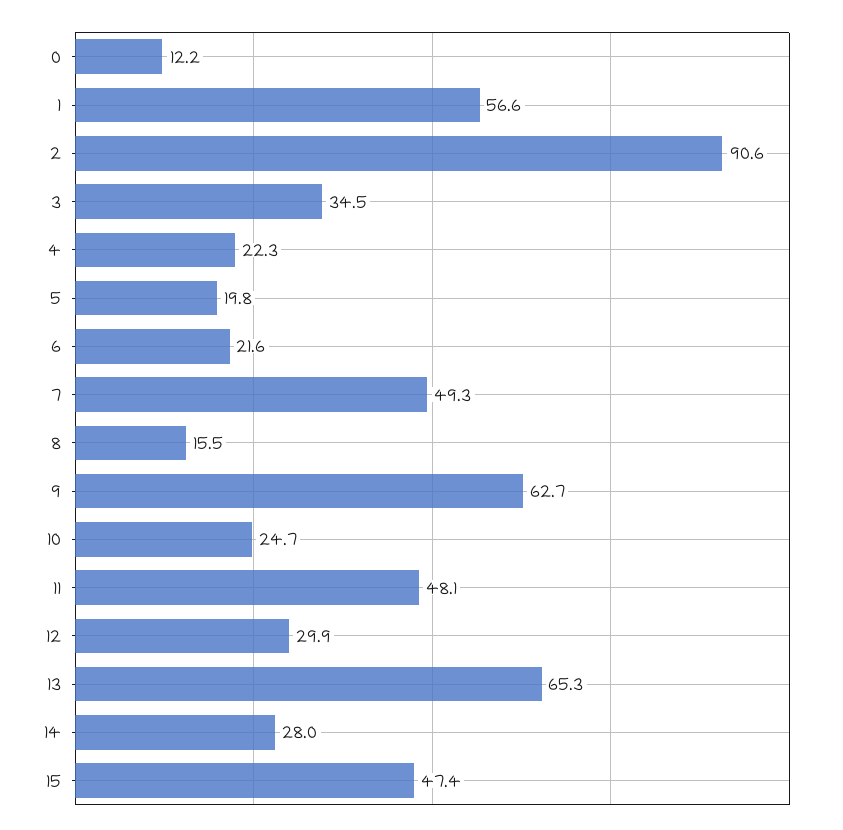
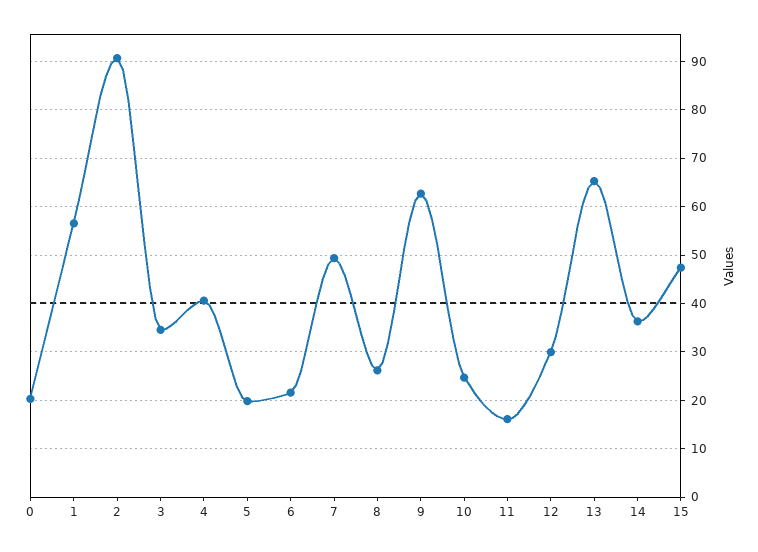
  {
-   "0": 12.2,
+   "0": 20,
    "1": 56.6,
    "2": 90.6,
    "3": 34.5,
-   "4": 22.3,
+   "4": 40,
    "5": 19.8,
    "6": 21.6,
    "7": 49.3,
-   "8": 15.5,
+   "8": 26,
    "9": 62.7,
    "10": 24.7,
-   "11": 48.1,
+   "11": 16,
    "12": 29.9,
    "13": 65.3,
-   "14": 28,
+   "14": 36,
    "15": 47.4
  }

